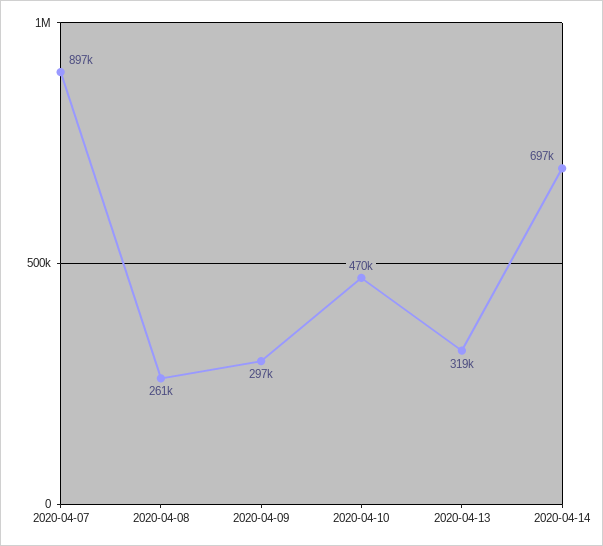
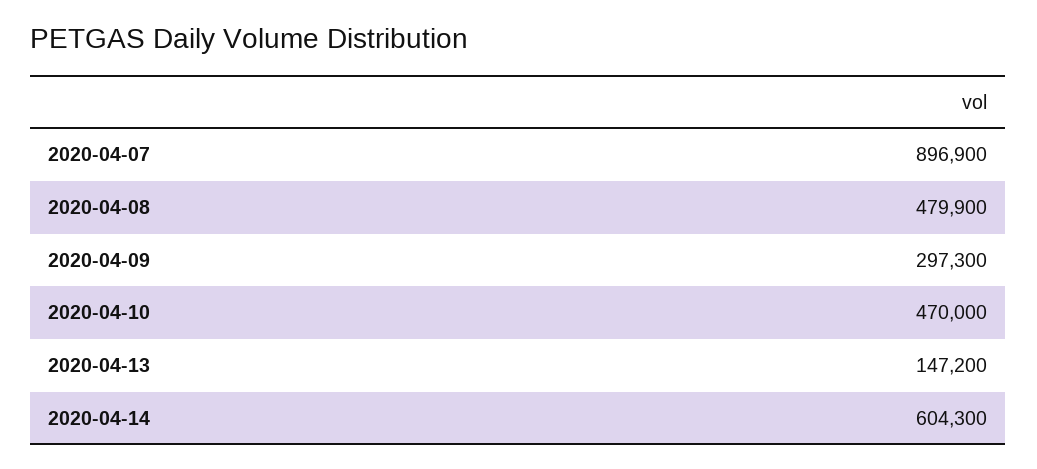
  {
    "2020-04-07": 896900,
-   "2020-04-08": 261000,
+   "2020-04-08": 479900,
    "2020-04-09": 297300,
    "2020-04-10": 470000,
-   "2020-04-13": 319000,
+   "2020-04-13": 147200,
-   "2020-04-14": 697000
+   "2020-04-14": 604300
  }

